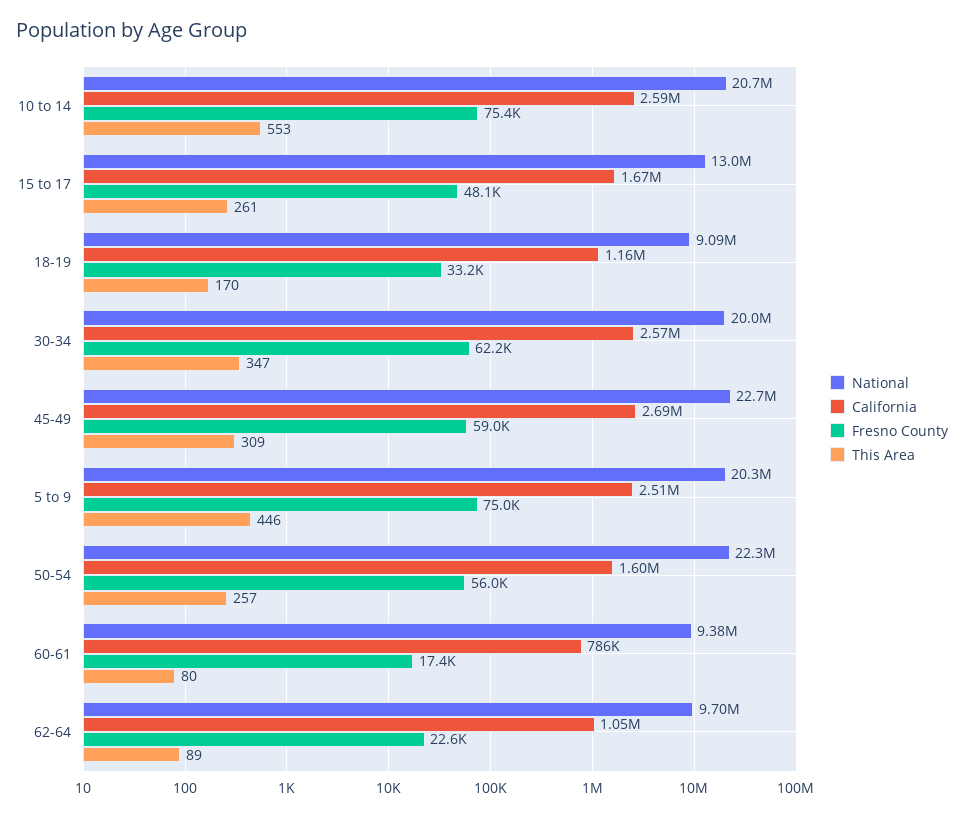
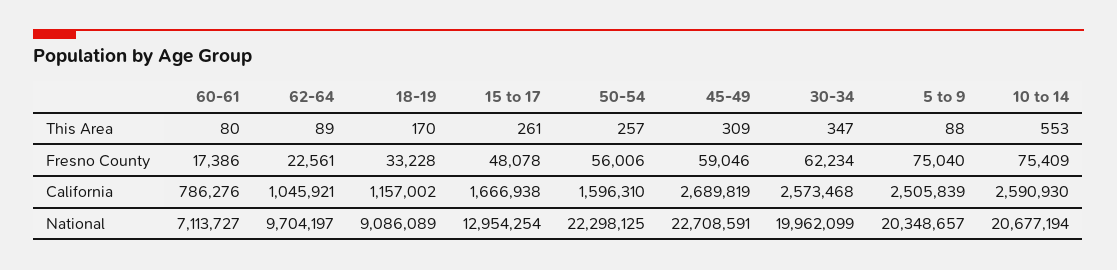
  {
    "National": {
      "10 to 14": 20677194,
      "15 to 17": 12954254,
      "18-19": 9086089,
      "30-34": 19962099,
      "45-49": 22708591,
      "5 to 9": 20348657,
      "50-54": 22298125,
-     "60-61": 9380000,
+     "60-61": 7113727,
      "62-64": 9704197
    },
    "California": {
      "10 to 14": 2590930,
      "15 to 17": 1666938,
      "18-19": 1157002,
      "30-34": 2573468,
      "45-49": 2689819,
      "5 to 9": 2505839,
      "50-54": 1596310,
      "60-61": 786276,
      "62-64": 1045921
    },
    "Fresno County": {
      "10 to 14": 75409,
      "15 to 17": 48078,
      "18-19": 33228,
      "30-34": 62234,
      "45-49": 59046,
      "5 to 9": 75040,
      "50-54": 56006,
      "60-61": 17386,
      "62-64": 22561
    },
    "This Area": {
      "10 to 14": 553,
      "15 to 17": 261,
      "18-19": 170,
      "30-34": 347,
      "45-49": 309,
-     "5 to 9": 446,
+     "5 to 9": 88,
      "50-54": 257,
      "60-61": 80,
      "62-64": 89
    }
  }

